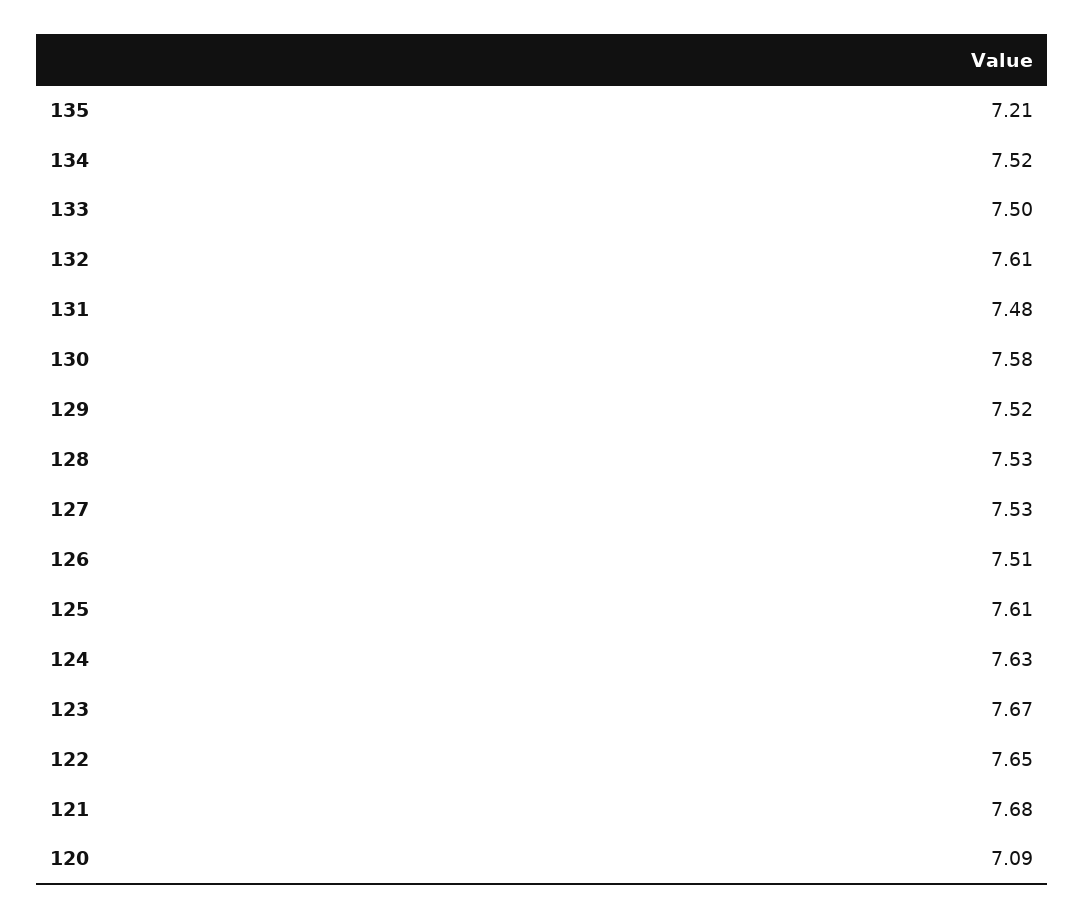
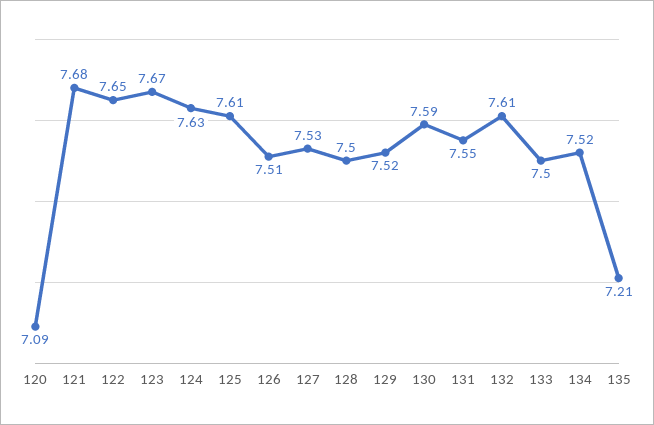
  {
    "135": 7.21,
    "134": 7.52,
    "133": 7.5,
    "132": 7.61,
-   "131": 7.48,
+   "131": 7.55,
-   "130": 7.58,
+   "130": 7.59,
    "129": 7.52,
-   "128": 7.53,
+   "128": 7.5,
    "127": 7.53,
    "126": 7.51,
    "125": 7.61,
    "124": 7.63,
    "123": 7.67,
    "122": 7.65,
    "121": 7.68,
    "120": 7.09
  }

